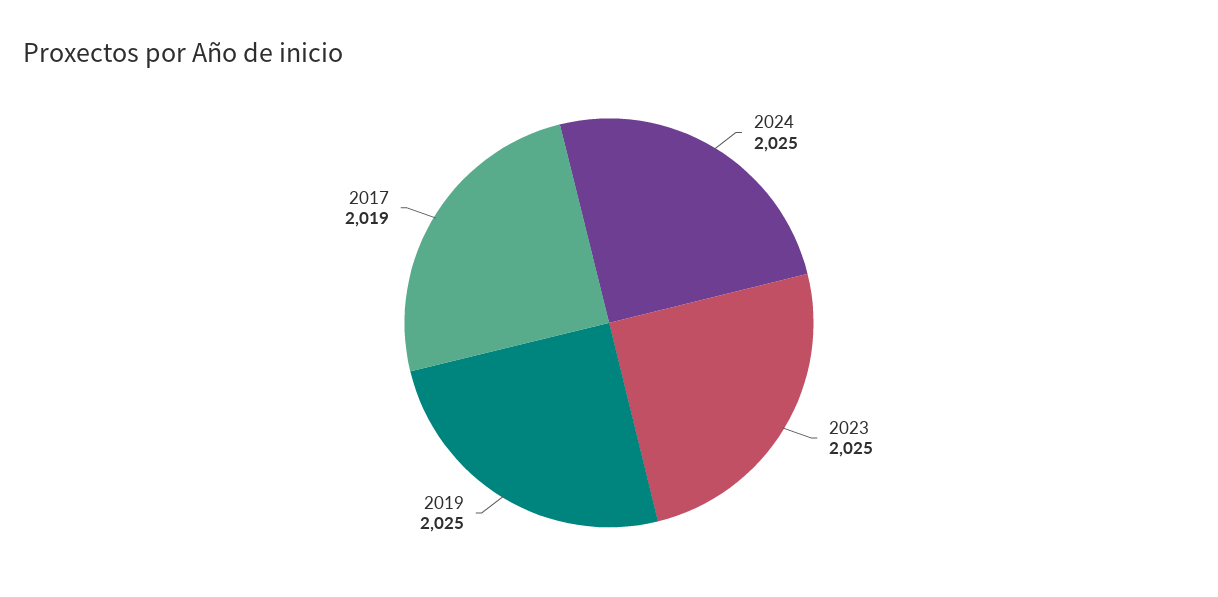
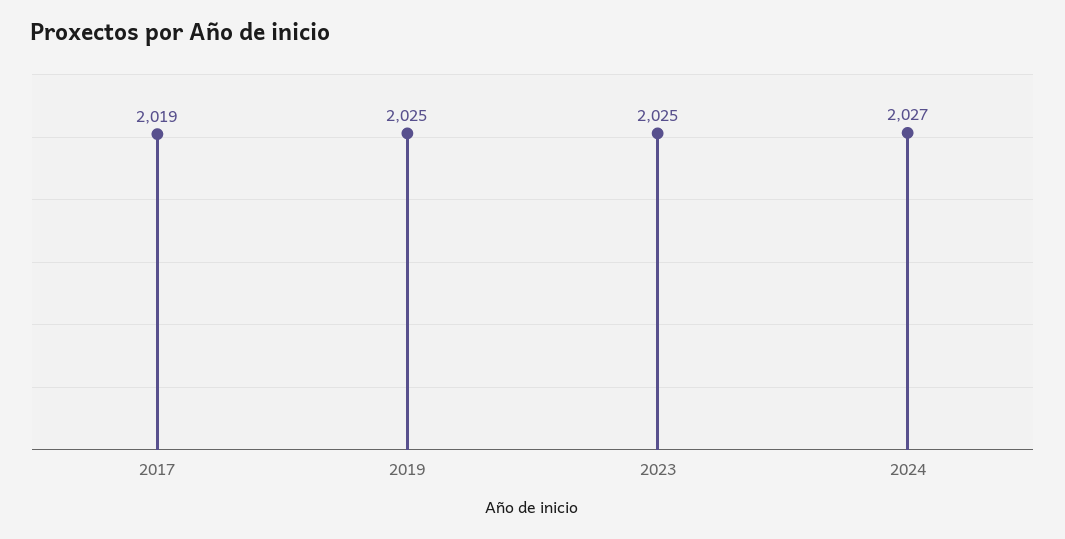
  {
-   "2024": 2025,
+   "2024": 2027,
    "2023": 2025,
    "2019": 2025,
    "2017": 2019
  }

